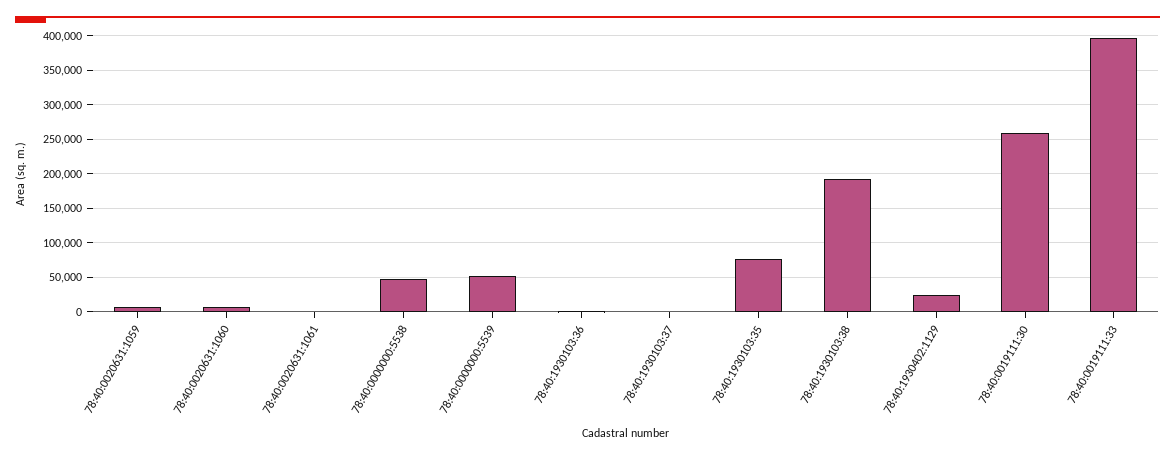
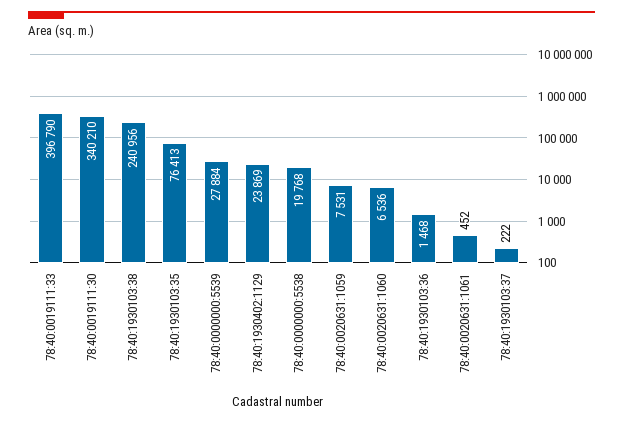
  {
    "78:40:0020631:1059": 7531,
    "78:40:0020631:1060": 6536,
    "78:40:0020631:1061": 452,
-   "78:40:0000000:5538": 50000,
+   "78:40:0000000:5538": 19768,
-   "78:40:0000000:5539": 50000,
+   "78:40:0000000:5539": 27884,
    "78:40:1930103:36": 1468,
    "78:40:1930103:37": 222,
    "78:40:1930103:35": 76413,
-   "78:40:1930103:38": 190000,
+   "78:40:1930103:38": 240956,
    "78:40:1930402:1129": 23869,
-   "78:40:0019111:30": 260000,
+   "78:40:0019111:30": 340210,
    "78:40:0019111:33": 396790
  }

